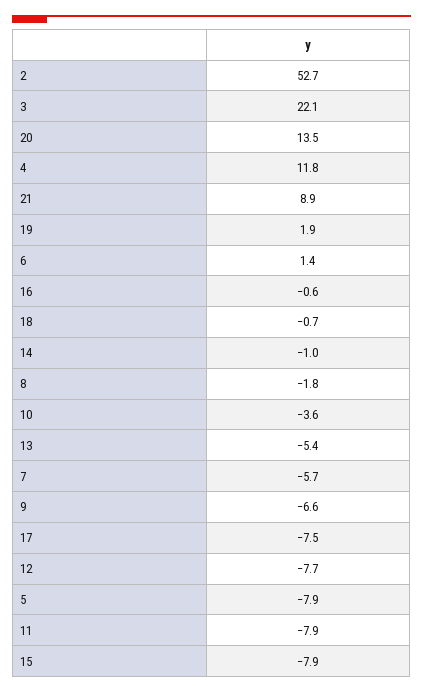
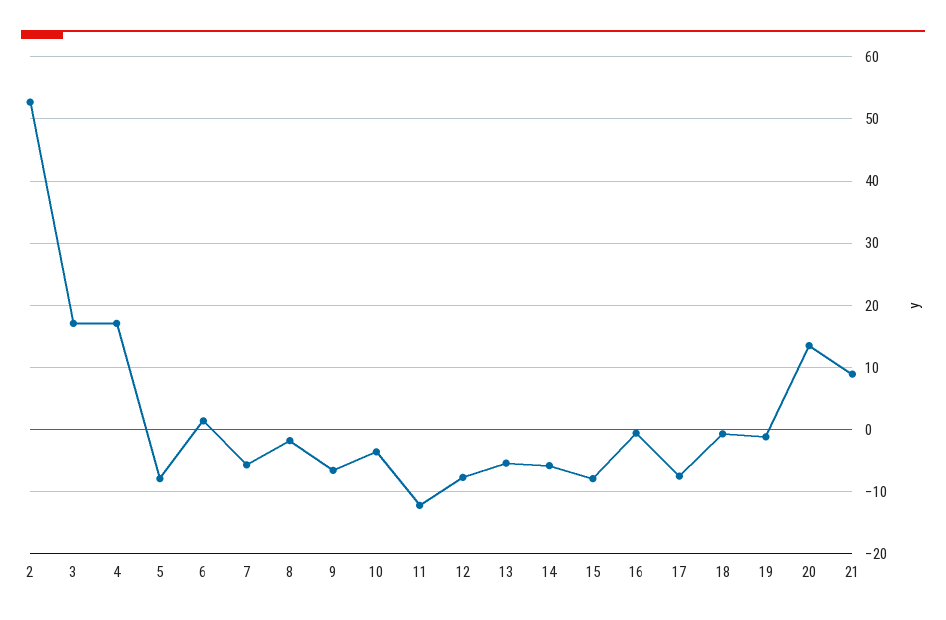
  {
    "2": 52.7,
-   "3": 22.1,
+   "3": 17,
    "20": 13.5,
-   "4": 11.8,
+   "4": 17,
    "21": 8.9,
-   "19": 1.9,
+   "19": -1,
    "6": 1.4,
    "16": -0.6,
    "18": -0.7,
-   "14": -1,
+   "14": -6,
    "8": -1.8,
    "10": -3.6,
    "13": -5.4,
    "7": -5.7,
    "9": -6.6,
    "17": -7.5,
    "12": -7.7,
    "5": -7.9,
-   "11": -7.9,
+   "11": -12,
    "15": -7.9
  }

